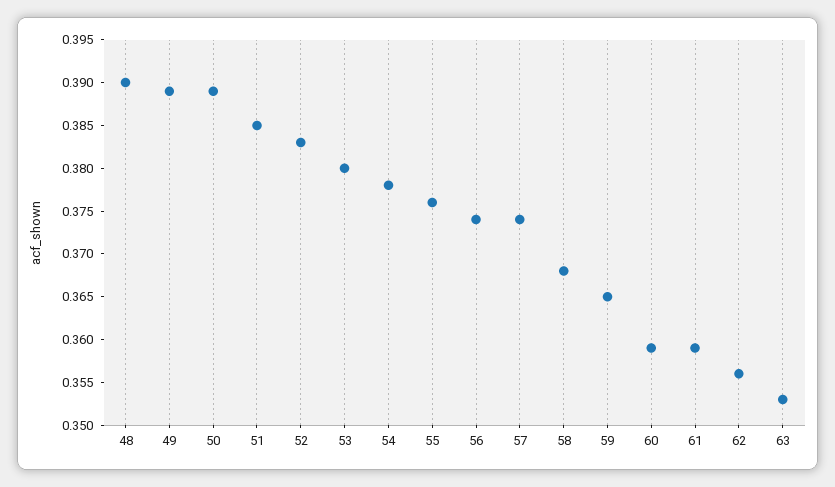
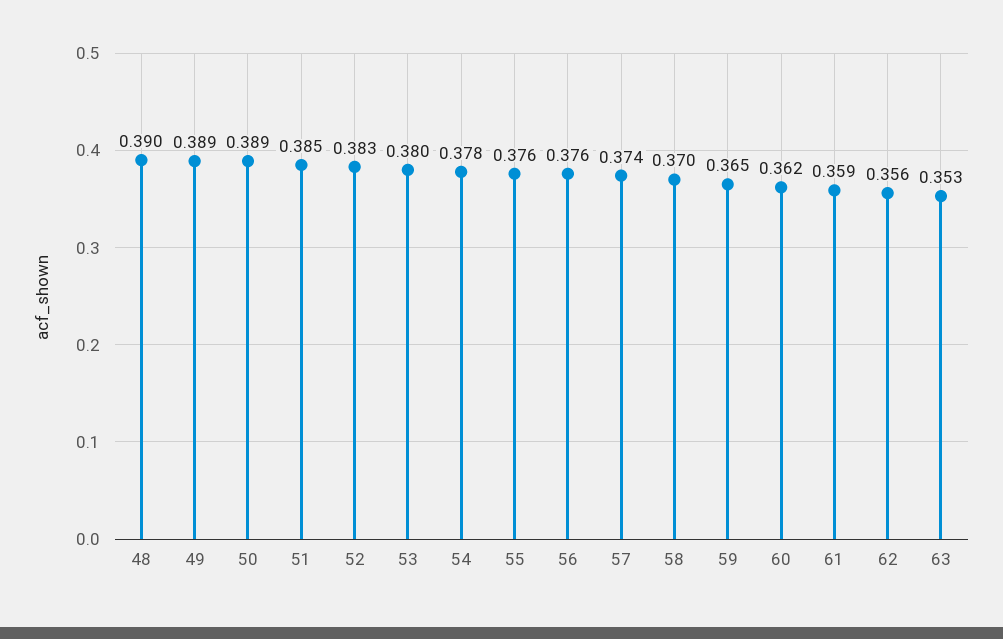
  {
    "48": 0.39,
    "49": 0.389,
    "50": 0.389,
    "51": 0.385,
    "52": 0.383,
    "53": 0.38,
    "54": 0.378,
    "55": 0.376,
-   "56": 0.374,
+   "56": 0.376,
    "57": 0.374,
-   "58": 0.368,
+   "58": 0.37,
    "59": 0.365,
-   "60": 0.359,
+   "60": 0.362,
    "61": 0.359,
    "62": 0.356,
    "63": 0.353
  }

